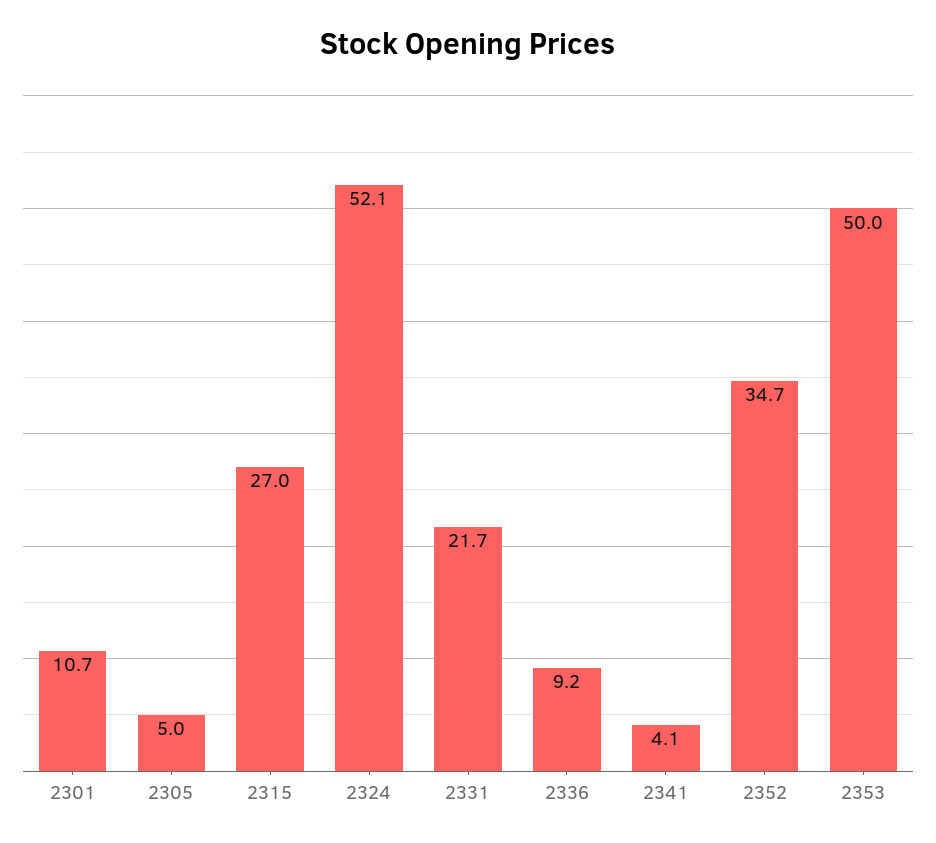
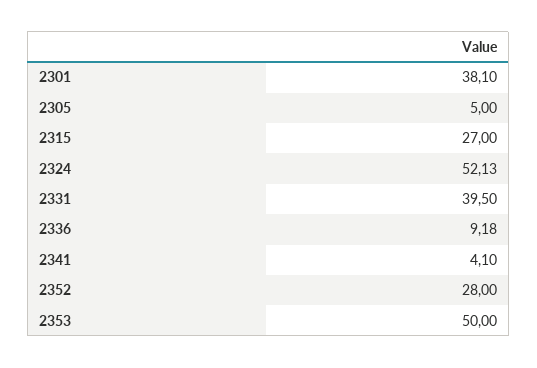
  {
-   "2301": 10.7,
+   "2301": 38.1,
    "2305": 5,
    "2315": 27,
    "2324": 52.13,
-   "2331": 21.7,
+   "2331": 39.5,
    "2336": 9.18,
    "2341": 4.1,
-   "2352": 34.7,
+   "2352": 28,
    "2353": 50
  }

